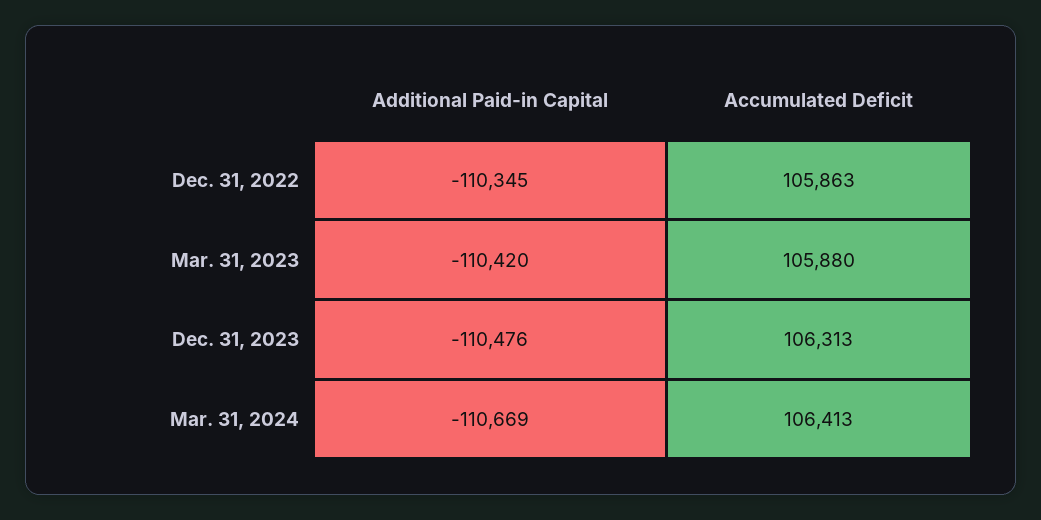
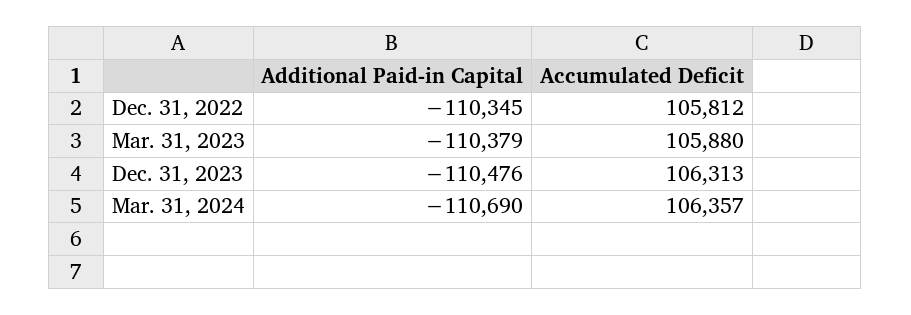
  {
    "Additional Paid-in Capital": {
      "Dec. 31, 2022": -110345,
-     "Mar. 31, 2023": -110420,
+     "Mar. 31, 2023": -110379,
      "Dec. 31, 2023": -110476,
-     "Mar. 31, 2024": -110669
+     "Mar. 31, 2024": -110690
    },
    "Accumulated Deficit": {
-     "Dec. 31, 2022": 105863,
+     "Dec. 31, 2022": 105812,
      "Mar. 31, 2023": 105880,
      "Dec. 31, 2023": 106313,
-     "Mar. 31, 2024": 106413
+     "Mar. 31, 2024": 106357
    }
  }

